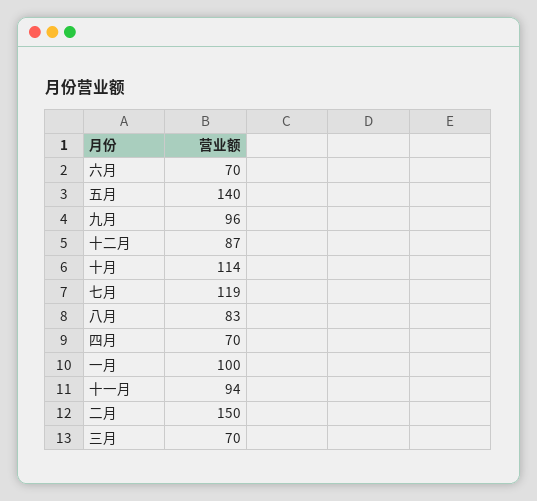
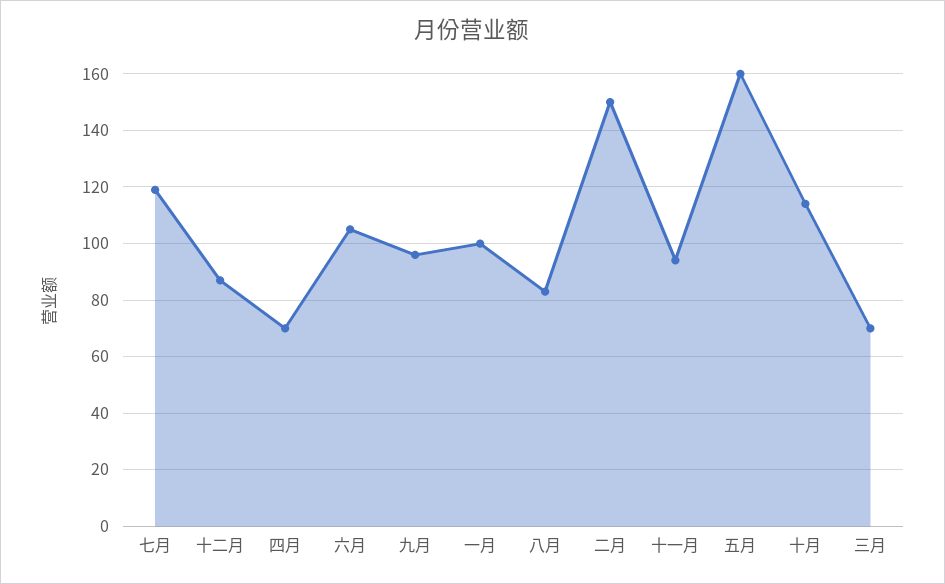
  {
-   "六月": 70,
+   "六月": 105,
-   "五月": 140,
+   "五月": 160,
    "九月": 96,
    "十二月": 87,
    "十月": 114,
    "七月": 119,
    "八月": 83,
    "四月": 70,
    "一月": 100,
    "十一月": 94,
    "二月": 150,
    "三月": 70
  }

